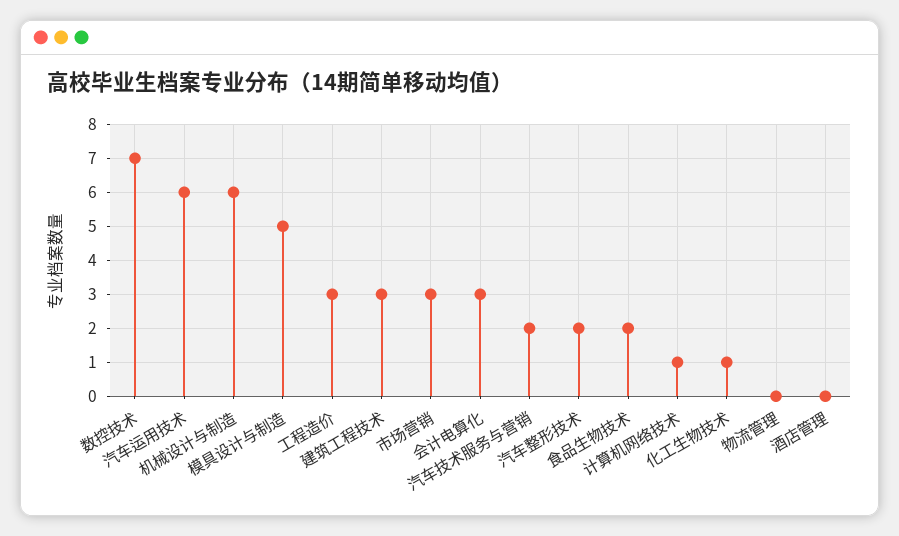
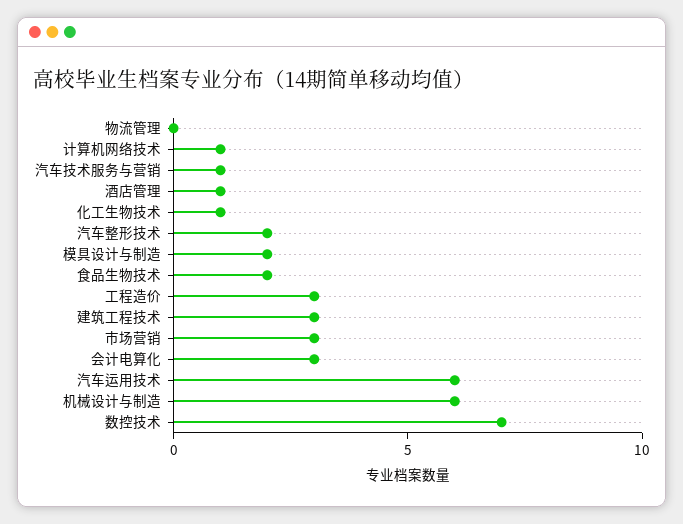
  {
    "数控技术": 7,
    "汽车运用技术": 6,
    "机械设计与制造": 6,
-   "模具设计与制造": 5,
+   "模具设计与制造": 2,
    "工程造价": 3,
    "建筑工程技术": 3,
    "市场营销": 3,
    "会计电算化": 3,
-   "汽车技术服务与营销": 2,
+   "汽车技术服务与营销": 1,
    "汽车整形技术": 2,
    "食品生物技术": 2,
    "计算机网络技术": 1,
    "化工生物技术": 1,
    "物流管理": 0,
-   "酒店管理": 0
+   "酒店管理": 1
  }

